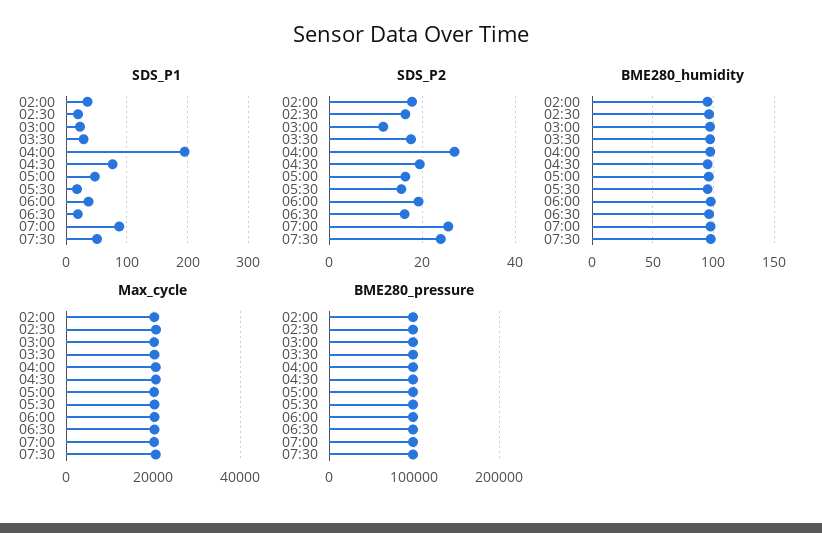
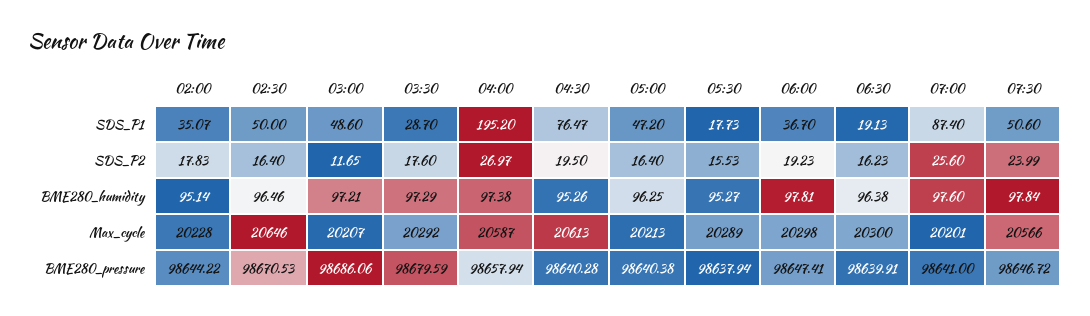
  {
    "SDS_P1": {
      "02:00": 35.07,
-     "02:30": 20,
+     "02:30": 50,
-     "03:00": 20,
+     "03:00": 48.6,
      "03:30": 28.7,
      "04:00": 195.2,
      "04:30": 76.47,
      "05:00": 47.2,
      "05:30": 17.73,
      "06:00": 36.7,
      "06:30": 19.13,
      "07:00": 87.4,
      "07:30": 50.6
    },
    "SDS_P2": {
      "02:00": 17.83,
      "02:30": 16.4,
      "03:00": 11.65,
      "03:30": 17.6,
      "04:00": 26.97,
      "04:30": 19.5,
      "05:00": 16.4,
      "05:30": 15.53,
      "06:00": 19.23,
      "06:30": 16.23,
      "07:00": 25.6,
      "07:30": 23.99
    },
    "BME280_humidity": {
      "02:00": 95.14,
      "02:30": 96.46,
      "03:00": 97.21,
      "03:30": 97.29,
      "04:00": 97.38,
      "04:30": 95.26,
      "05:00": 96.25,
      "05:30": 95.27,
      "06:00": 97.81,
      "06:30": 96.38,
      "07:00": 97.6,
      "07:30": 97.84
    },
    "Max_cycle": {
      "02:00": 20228,
      "02:30": 20646,
      "03:00": 20207,
      "03:30": 20292,
      "04:00": 20587,
      "04:30": 20613,
      "05:00": 20213,
      "05:30": 20289,
      "06:00": 20298,
      "06:30": 20300,
      "07:00": 20201,
      "07:30": 20566
    },
    "BME280_pressure": {
      "02:00": 98644.22,
      "02:30": 98670.53,
      "03:00": 98686.06,
      "03:30": 98679.59,
      "04:00": 98657.94,
      "04:30": 98640.28,
      "05:00": 98640.38,
      "05:30": 98637.94,
      "06:00": 98647.41,
      "06:30": 98639.91,
      "07:00": 98641,
      "07:30": 98646.72
    }
  }

